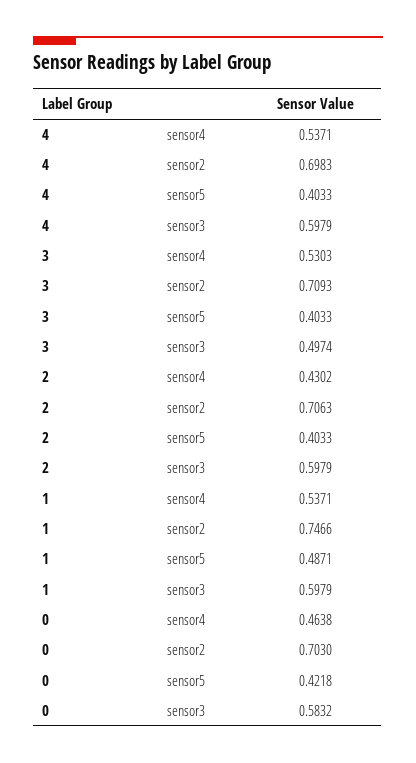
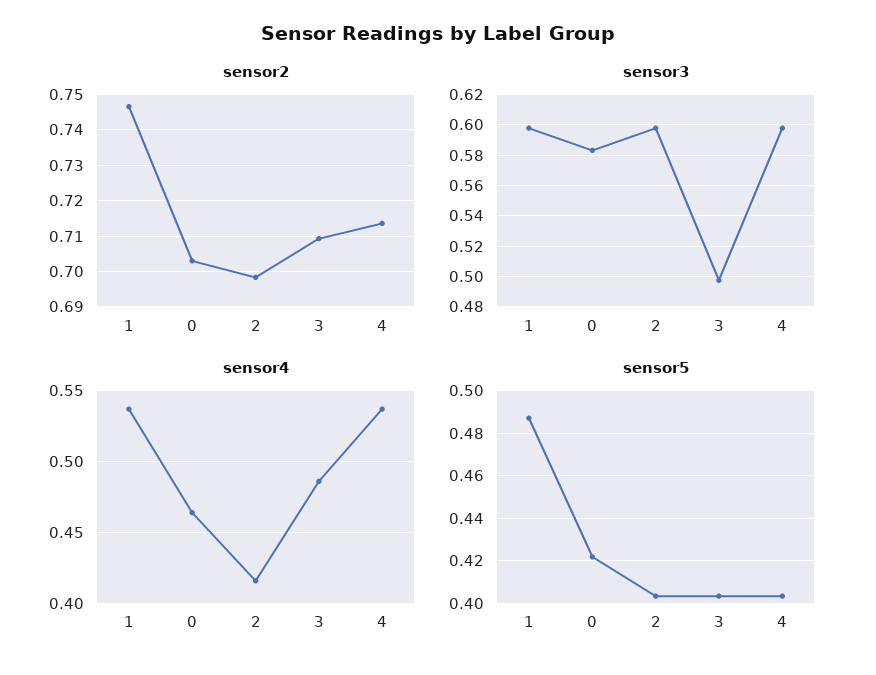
  {
    "sensor4": {
      "4": 0.5371,
-     "3": 0.5303,
+     "3": 0.485,
-     "2": 0.4302,
+     "2": 0.415,
      "1": 0.5371,
      "0": 0.4638
    },
    "sensor2": {
-     "4": 0.6983,
+     "4": 0.714,
      "3": 0.7093,
-     "2": 0.7063,
+     "2": 0.698,
      "1": 0.7466,
      "0": 0.703
    },
    "sensor5": {
      "4": 0.4033,
      "3": 0.4033,
      "2": 0.4033,
      "1": 0.4871,
      "0": 0.4218
    },
    "sensor3": {
      "4": 0.5979,
      "3": 0.4974,
      "2": 0.5979,
      "1": 0.5979,
      "0": 0.5832
    }
  }

